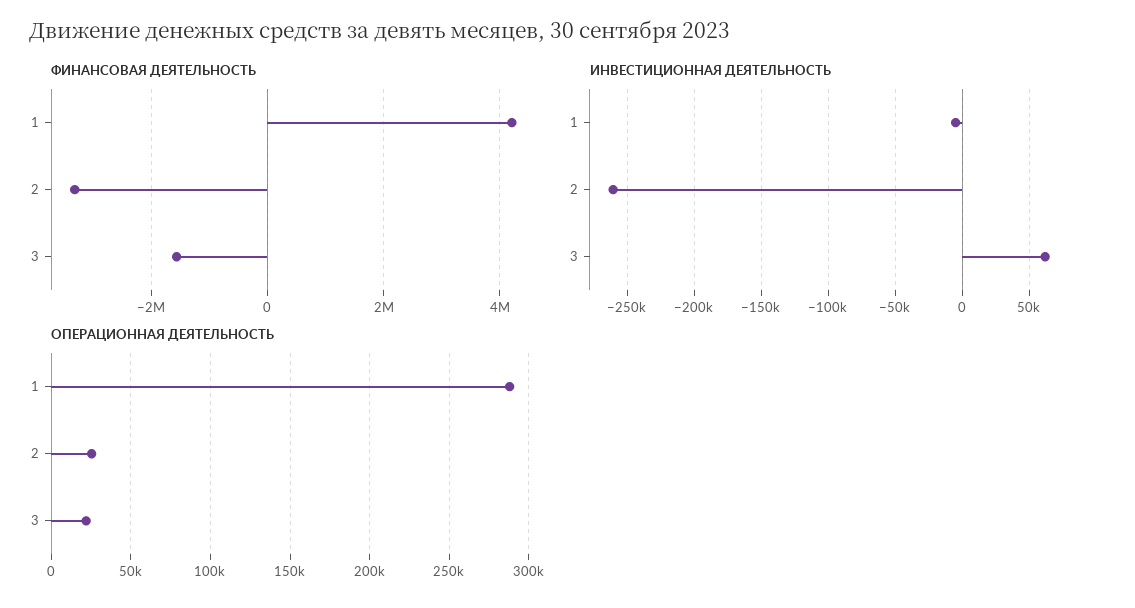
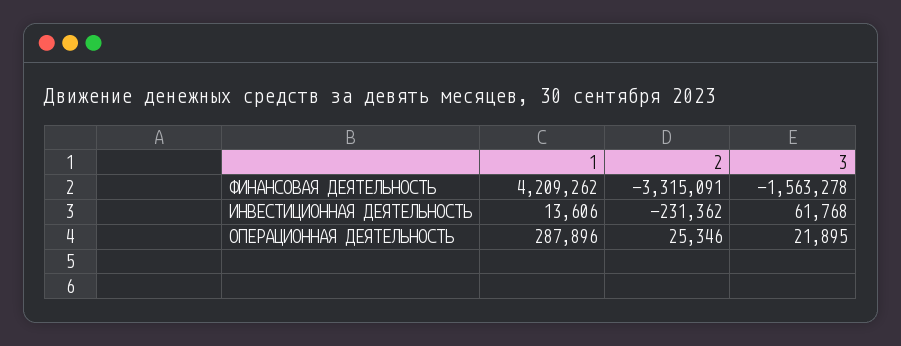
  {
    "ФИНАНСОВАЯ ДЕЯТЕЛЬНОСТЬ": {
      "1": 4209262,
      "2": -3315091,
      "3": -1563278
    },
    "ИНВЕСТИЦИОННАЯ ДЕЯТЕЛЬНОСТЬ": {
-     "1": -5000,
+     "1": 13606,
-     "2": -260000,
+     "2": -231362,
      "3": 61768
    },
    "ОПЕРАЦИОННАЯ ДЕЯТЕЛЬНОСТЬ": {
      "1": 287896,
      "2": 25346,
      "3": 21895
    }
  }

